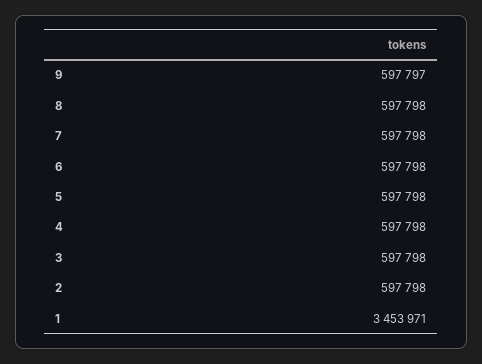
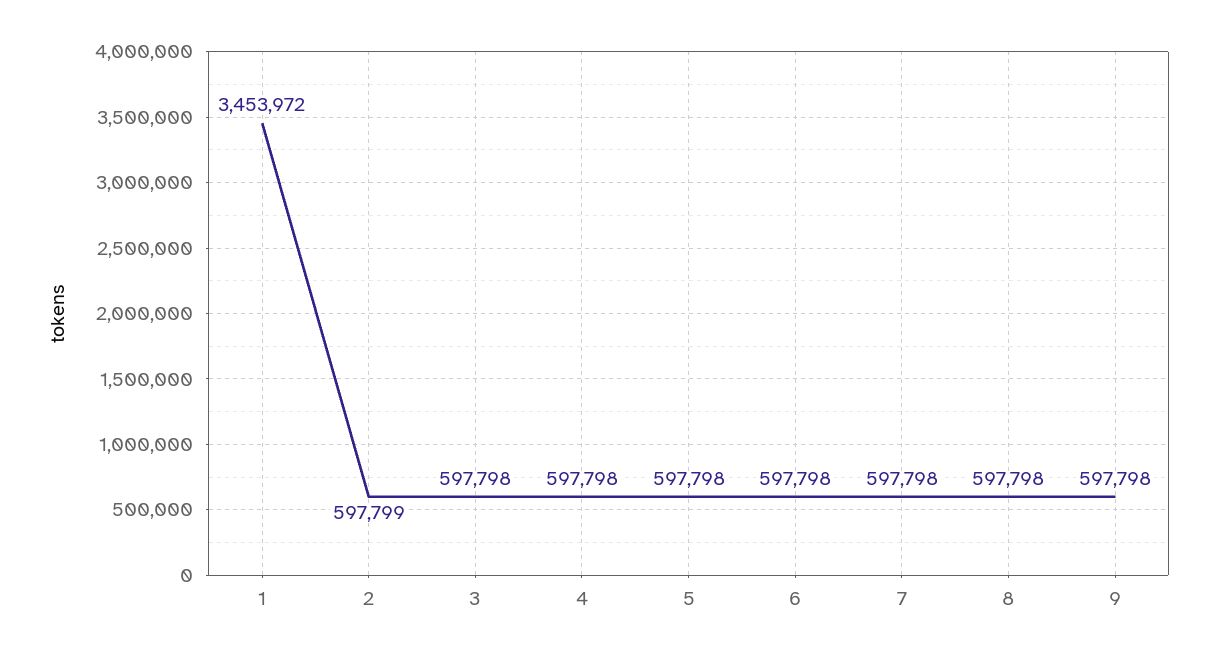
  {
-   "9": 597797,
+   "9": 597798,
    "8": 597798,
    "7": 597798,
    "6": 597798,
    "5": 597798,
    "4": 597798,
    "3": 597798,
-   "2": 597798,
+   "2": 597799,
-   "1": 3453971
+   "1": 3453972
  }

